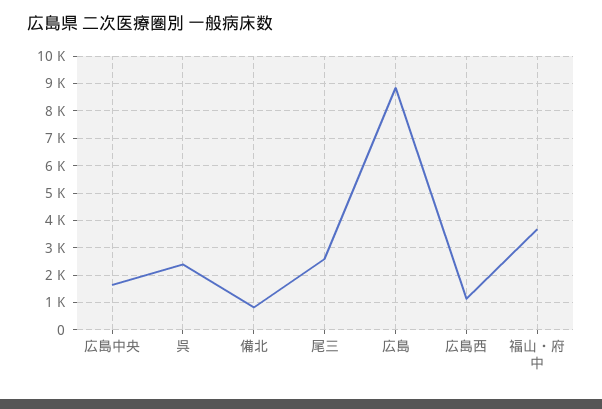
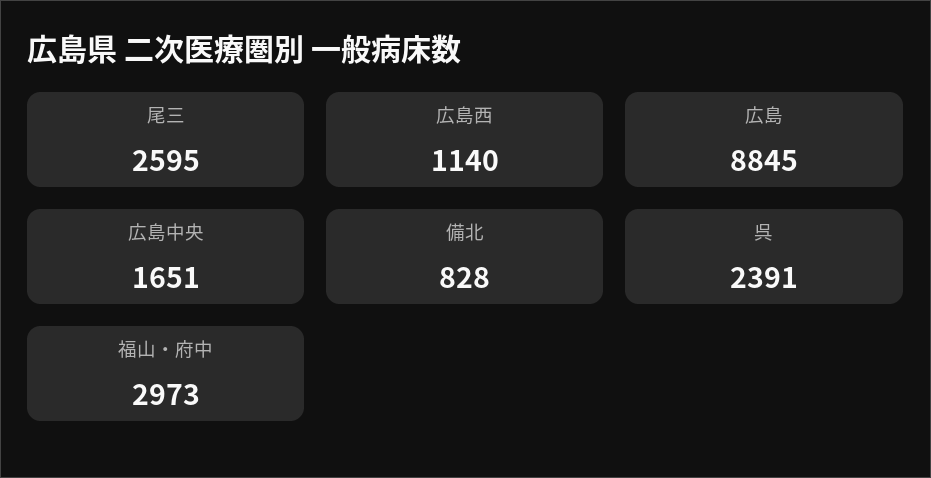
  {
    "広島中央": 1651,
    "呉": 2391,
    "備北": 828,
    "尾三": 2595,
    "広島": 8845,
    "広島西": 1140,
-   "福山・府中": 3750
+   "福山・府中": 2973
  }

